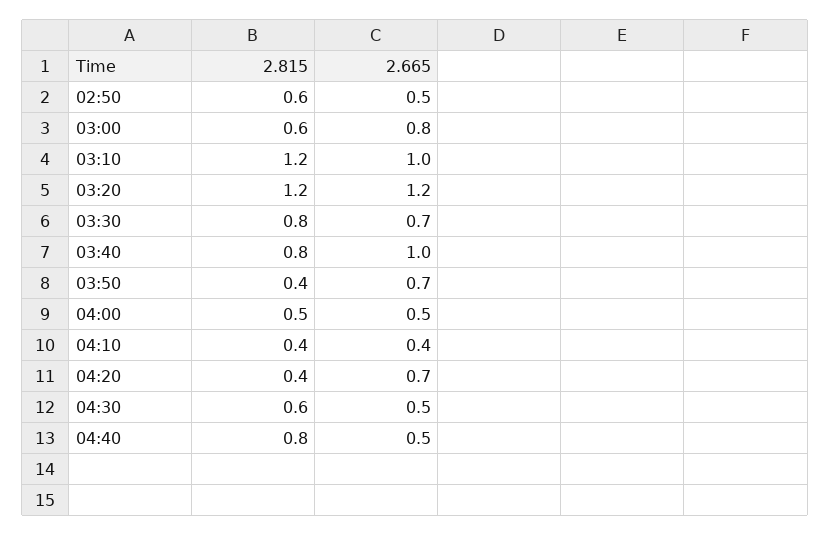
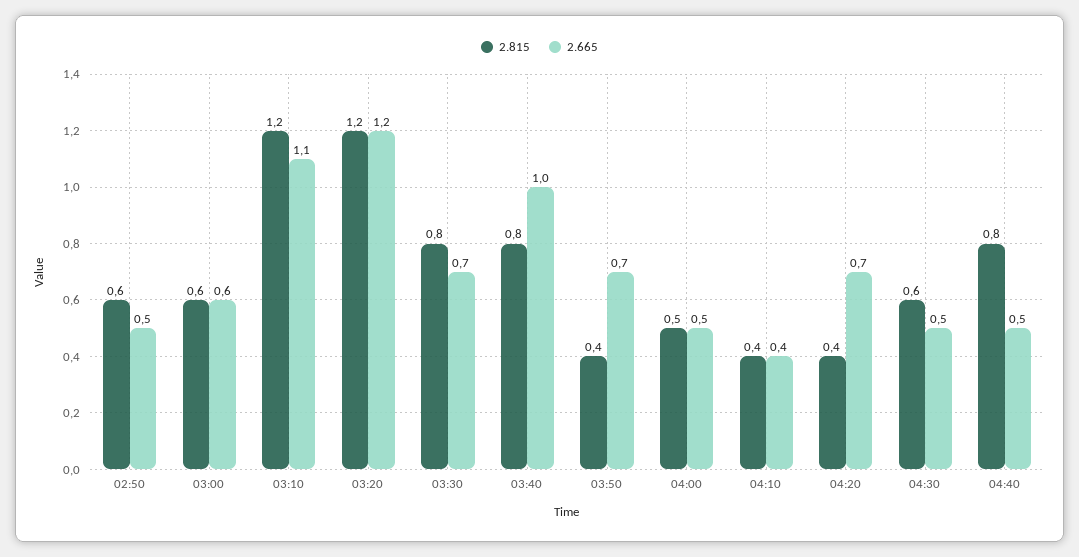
  {
    "2.815": {
      "02:50": 0.6,
      "03:00": 0.6,
      "03:10": 1.2,
      "03:20": 1.2,
      "03:30": 0.8,
      "03:40": 0.8,
      "03:50": 0.4,
      "04:00": 0.5,
      "04:10": 0.4,
      "04:20": 0.4,
      "04:30": 0.6,
      "04:40": 0.8
    },
    "2.665": {
      "02:50": 0.5,
-     "03:00": 0.8,
+     "03:00": 0.6,
-     "03:10": 1,
+     "03:10": 1.1,
      "03:20": 1.2,
      "03:30": 0.7,
      "03:40": 1,
      "03:50": 0.7,
      "04:00": 0.5,
      "04:10": 0.4,
      "04:20": 0.7,
      "04:30": 0.5,
      "04:40": 0.5
    }
  }

